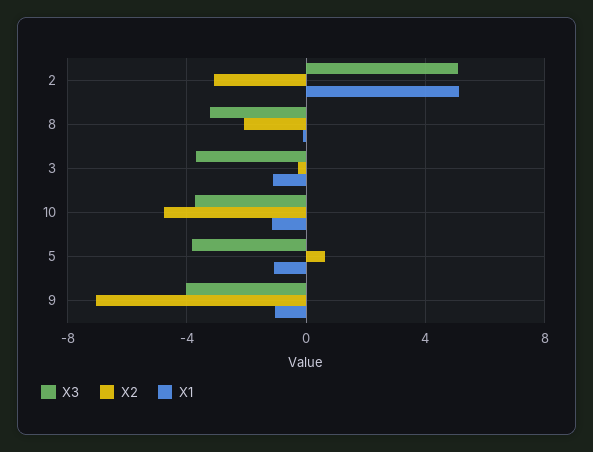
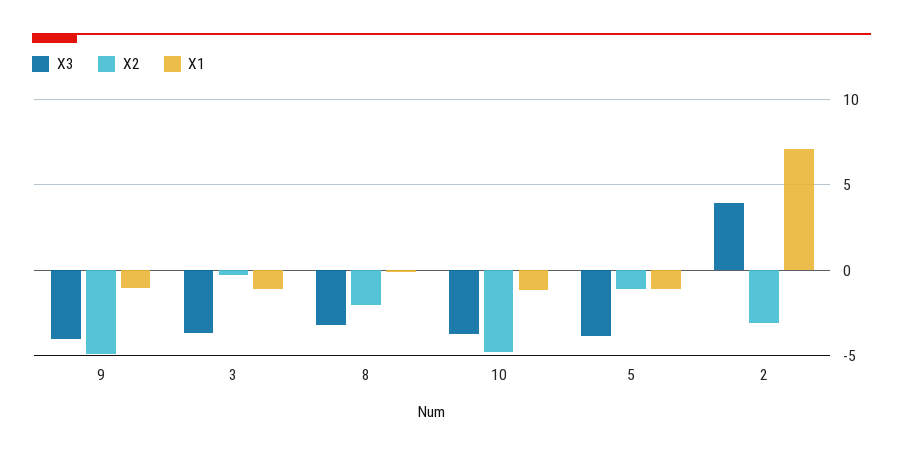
  {
    "X3": {
-     "2": 5,
+     "2": 4,
      "8": -3,
      "3": -3.5,
      "10": -3.5,
      "5": -4,
      "9": -4
    },
    "X2": {
      "2": -3,
      "8": -2,
      "3": -0.5,
      "10": -5,
-     "5": 0.5,
+     "5": -1,
-     "9": -7
+     "9": -5
    },
    "X1": {
-     "2": 5,
+     "2": 7,
      "8": 0,
      "3": -1,
      "10": -1,
      "5": -1,
      "9": -1
    }
  }

